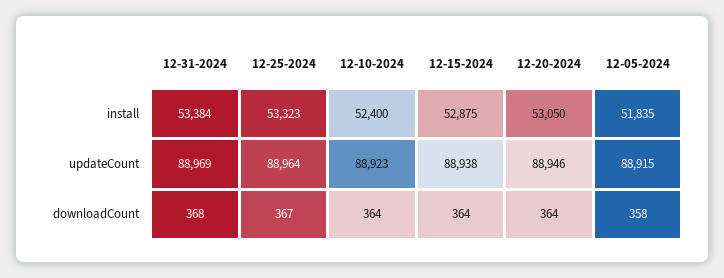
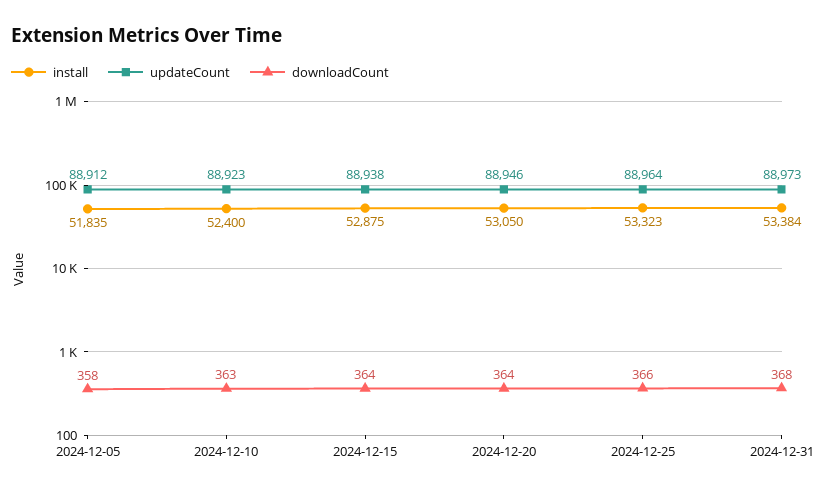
  {
    "install": {
      "12-31-2024": 53384,
      "12-25-2024": 53323,
      "12-10-2024": 52400,
      "12-15-2024": 52875,
      "12-20-2024": 53050,
      "12-05-2024": 51835
    },
    "updateCount": {
-     "12-31-2024": 88969,
+     "12-31-2024": 88973,
      "12-25-2024": 88964,
      "12-10-2024": 88923,
      "12-15-2024": 88938,
      "12-20-2024": 88946,
-     "12-05-2024": 88915
+     "12-05-2024": 88912
    },
    "downloadCount": {
      "12-31-2024": 368,
-     "12-25-2024": 367,
+     "12-25-2024": 366,
-     "12-10-2024": 364,
+     "12-10-2024": 363,
      "12-15-2024": 364,
      "12-20-2024": 364,
      "12-05-2024": 358
    }
  }

